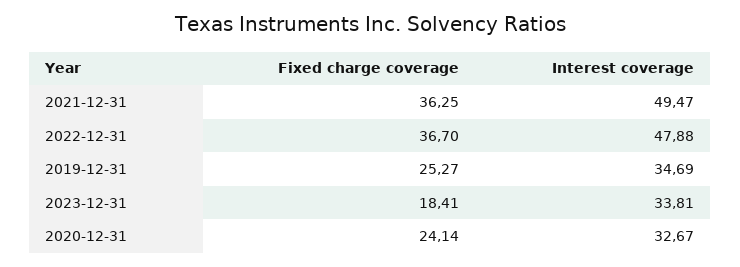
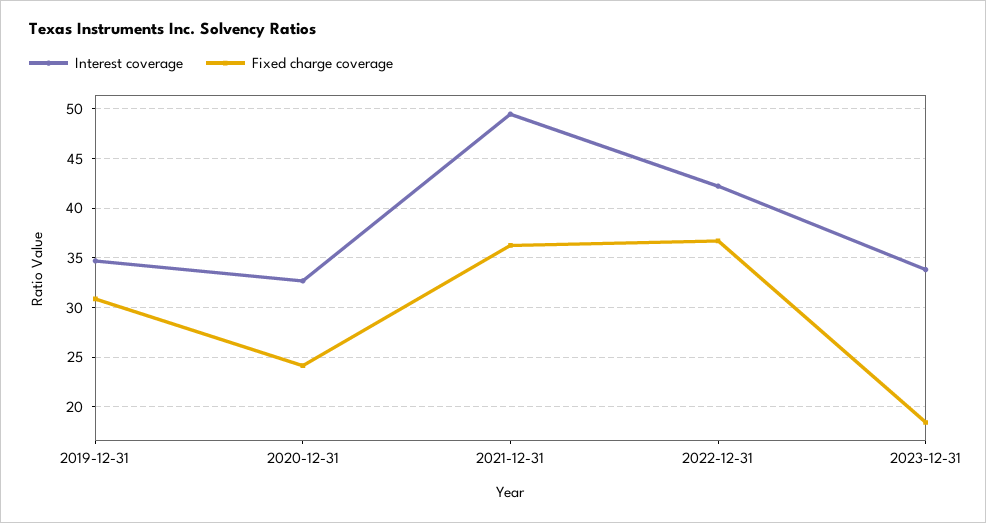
  {
    "Fixed charge coverage": {
      "2021-12-31": 36.25,
      "2022-12-31": 36.7,
-     "2019-12-31": 25.27,
+     "2019-12-31": 31,
      "2023-12-31": 18.41,
      "2020-12-31": 24.14
    },
    "Interest coverage": {
      "2021-12-31": 49.47,
-     "2022-12-31": 47.88,
+     "2022-12-31": 42,
      "2019-12-31": 34.69,
      "2023-12-31": 33.81,
      "2020-12-31": 32.67
    }
  }

